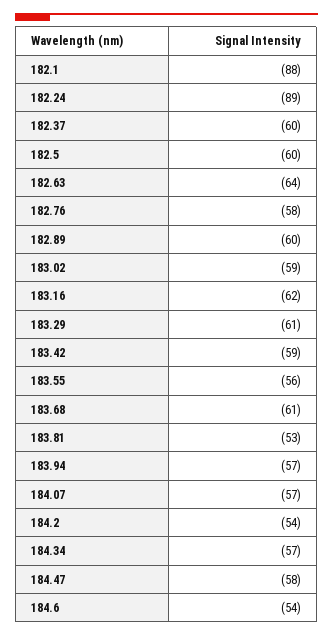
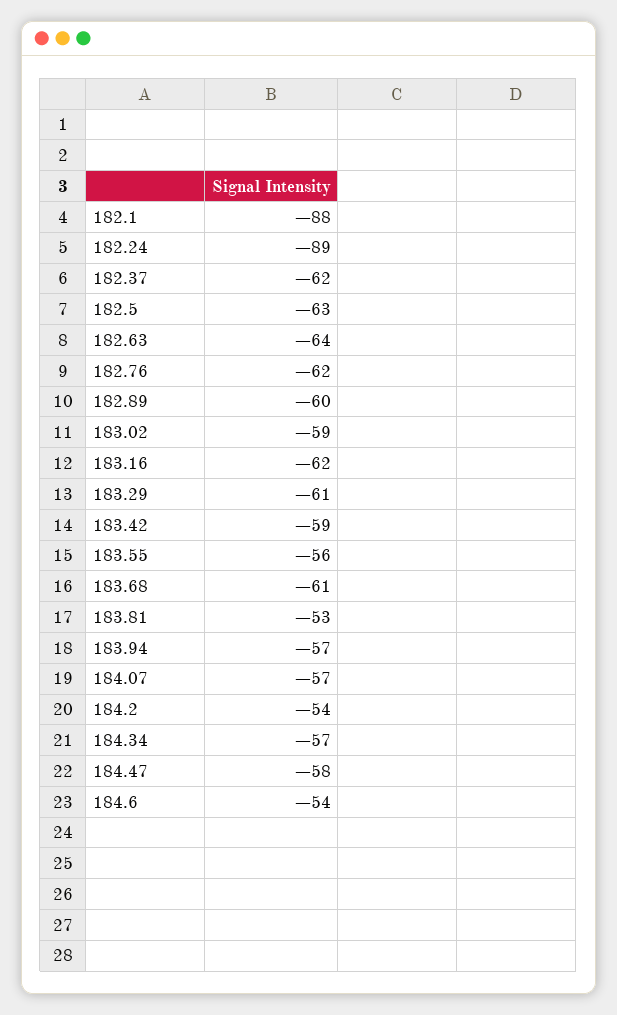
  {
    "182.1": -88,
    "182.24": -89,
-   "182.37": -60,
+   "182.37": -62,
-   "182.5": -60,
+   "182.5": -63,
    "182.63": -64,
-   "182.76": -58,
+   "182.76": -62,
    "182.89": -60,
    "183.02": -59,
    "183.16": -62,
    "183.29": -61,
    "183.42": -59,
    "183.55": -56,
    "183.68": -61,
    "183.81": -53,
    "183.94": -57,
    "184.07": -57,
    "184.2": -54,
    "184.34": -57,
    "184.47": -58,
    "184.6": -54
  }

